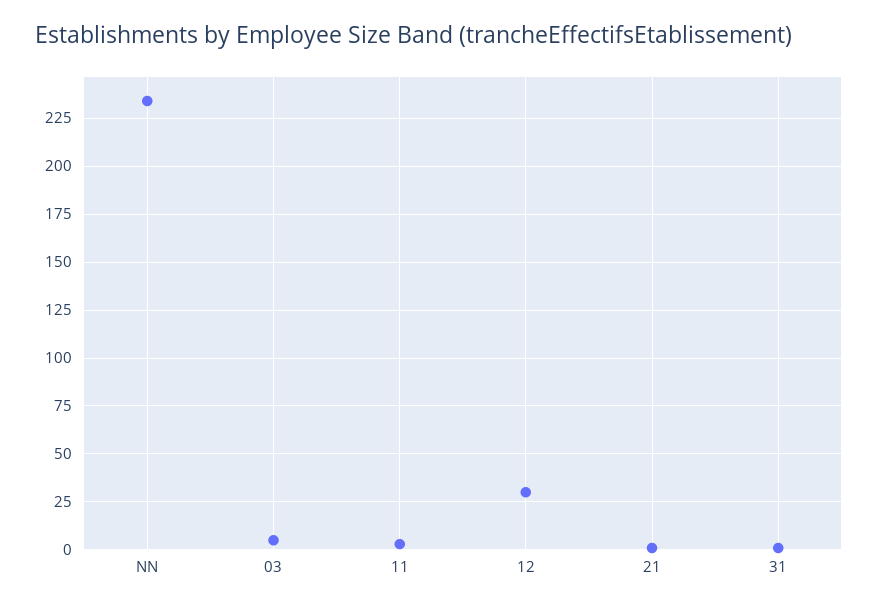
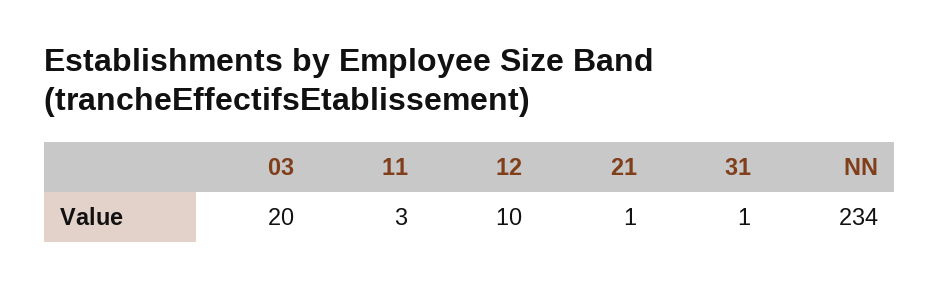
  {
    "NN": 234,
-   "03": 5,
+   "03": 20,
    "11": 3,
-   "12": 30,
+   "12": 10,
    "21": 1,
    "31": 1
  }

